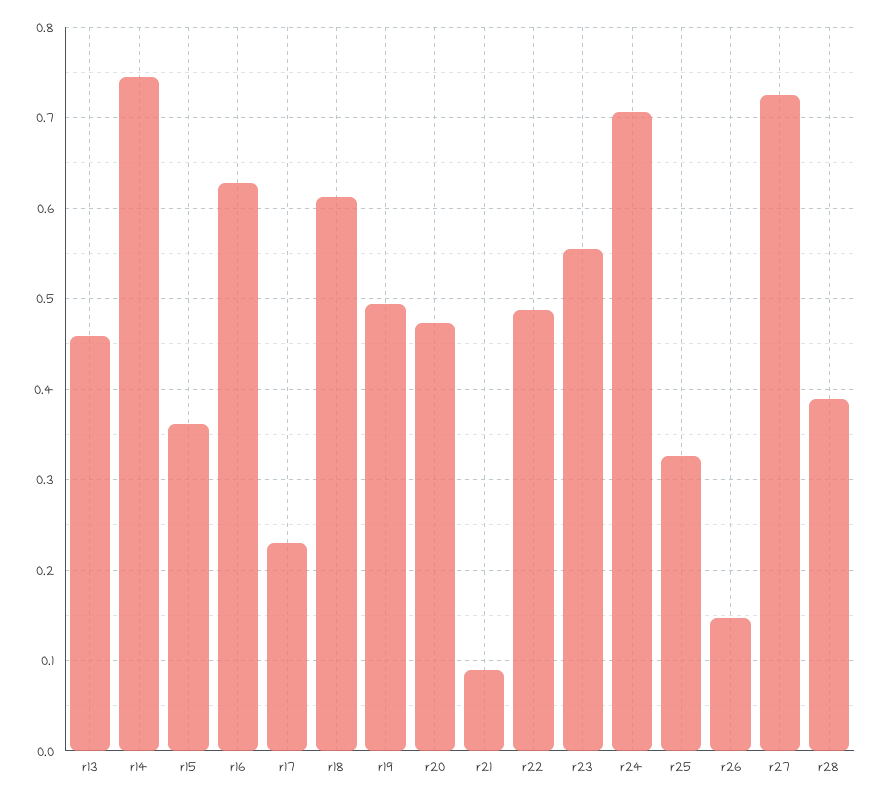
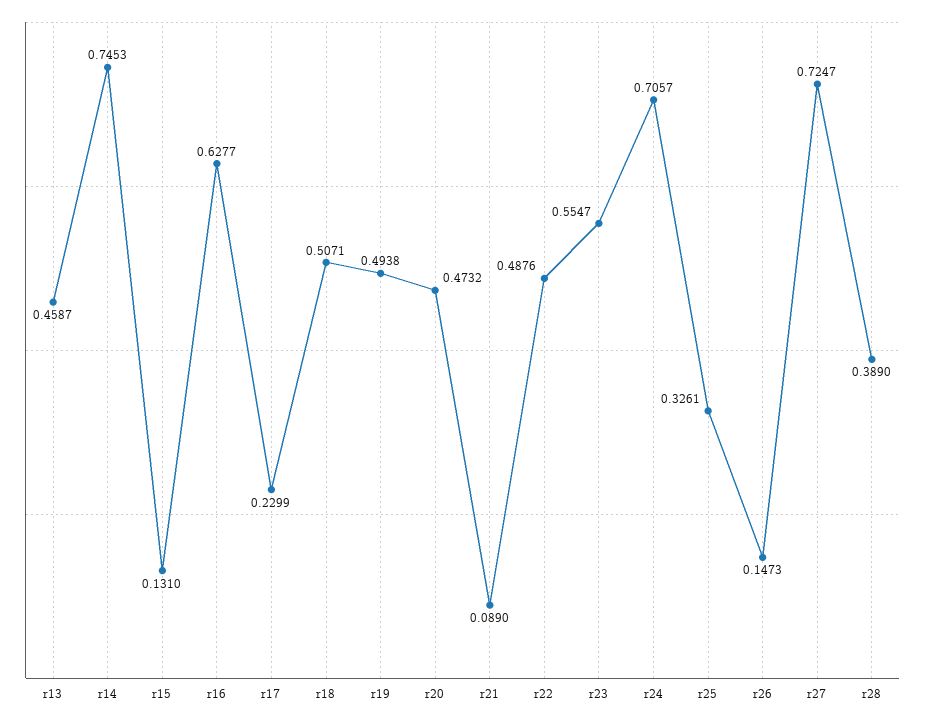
  {
    "r13": 0.4587,
    "r14": 0.7453,
-   "r15": 0.36,
+   "r15": 0.131,
    "r16": 0.6277,
    "r17": 0.2299,
-   "r18": 0.61,
+   "r18": 0.5071,
    "r19": 0.4938,
    "r20": 0.4732,
    "r21": 0.089,
    "r22": 0.4876,
    "r23": 0.5547,
    "r24": 0.7057,
    "r25": 0.3261,
    "r26": 0.1473,
    "r27": 0.7247,
    "r28": 0.389
  }

